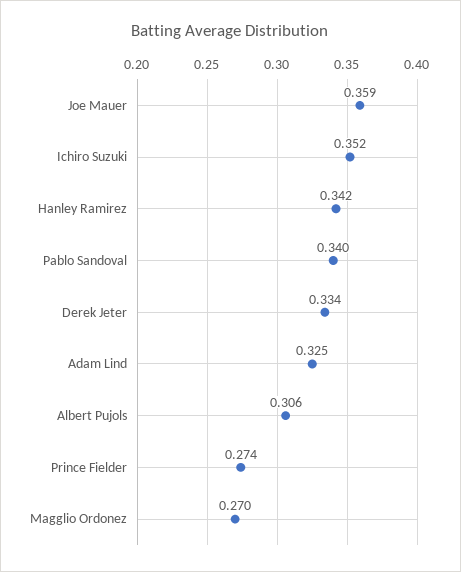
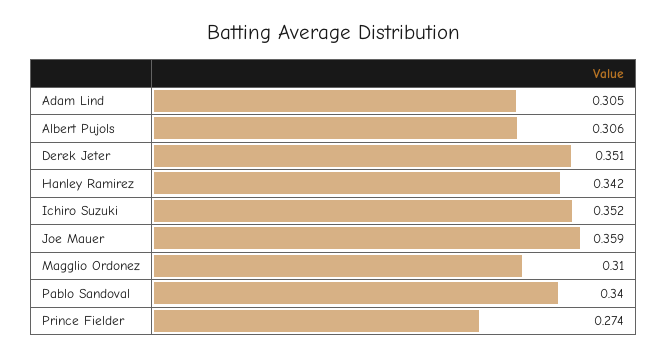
  {
    "Joe Mauer": 0.359,
    "Ichiro Suzuki": 0.352,
    "Hanley Ramirez": 0.342,
    "Pablo Sandoval": 0.34,
-   "Derek Jeter": 0.334,
+   "Derek Jeter": 0.351,
-   "Adam Lind": 0.325,
+   "Adam Lind": 0.305,
    "Albert Pujols": 0.306,
    "Prince Fielder": 0.274,
-   "Magglio Ordonez": 0.27
+   "Magglio Ordonez": 0.31
  }

